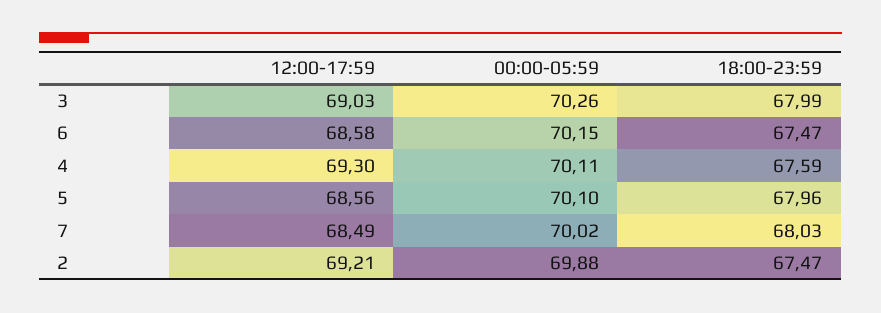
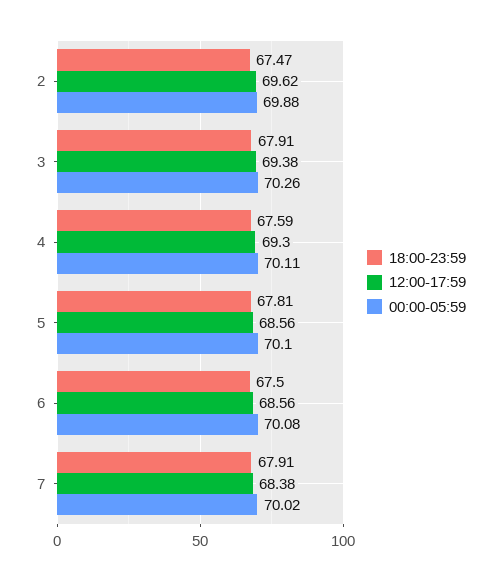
  {
    "12:00-17:59": {
-     "3": 69.03,
+     "3": 69.38,
-     "6": 68.58,
+     "6": 68.56,
      "4": 69.3,
      "5": 68.56,
-     "7": 68.49,
+     "7": 68.38,
-     "2": 69.21
+     "2": 69.62
    },
    "00:00-05:59": {
      "3": 70.26,
-     "6": 70.15,
+     "6": 70.08,
      "4": 70.11,
      "5": 70.1,
      "7": 70.02,
      "2": 69.88
    },
    "18:00-23:59": {
-     "3": 67.99,
+     "3": 67.91,
-     "6": 67.47,
+     "6": 67.5,
      "4": 67.59,
-     "5": 67.96,
+     "5": 67.81,
-     "7": 68.03,
+     "7": 67.91,
      "2": 67.47
    }
  }

